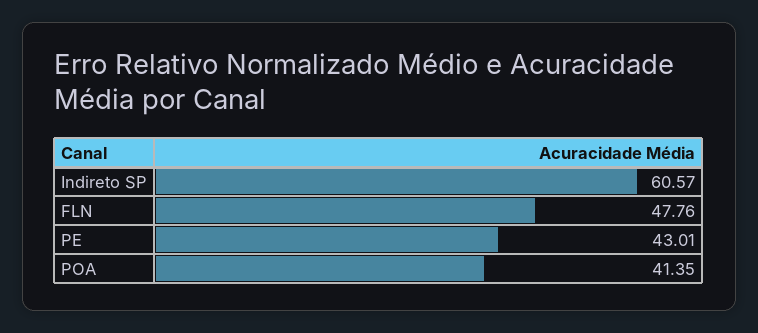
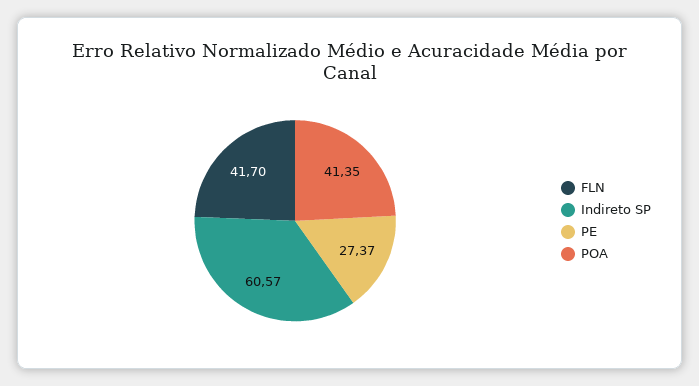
  {
    "Indireto SP": 60.57,
-   "FLN": 47.76,
+   "FLN": 41.7,
-   "PE": 43.01,
+   "PE": 27.37,
    "POA": 41.35
  }

